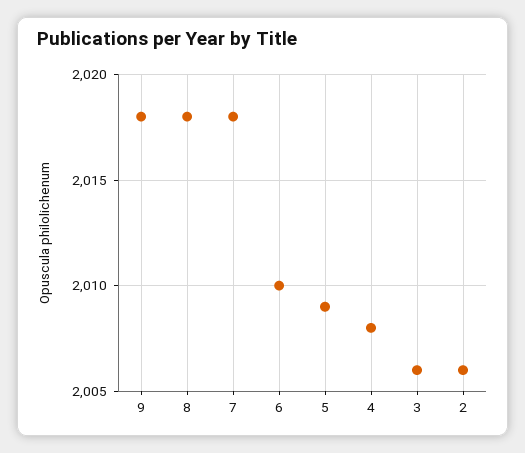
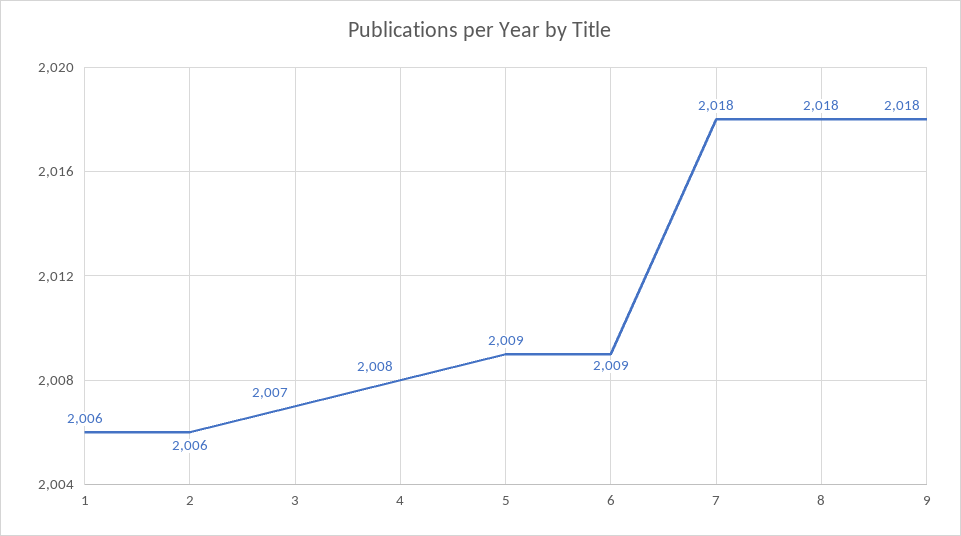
  {
    "9": 2018,
    "8": 2018,
    "7": 2018,
-   "6": 2010,
+   "6": 2009,
    "5": 2009,
    "4": 2008,
-   "3": 2006,
+   "3": 2007,
-   "2": 2006
+   "2": 2006,
+   "1": 2006
  }

